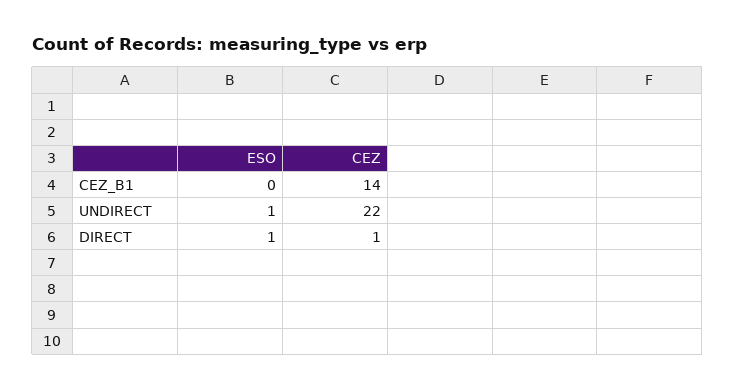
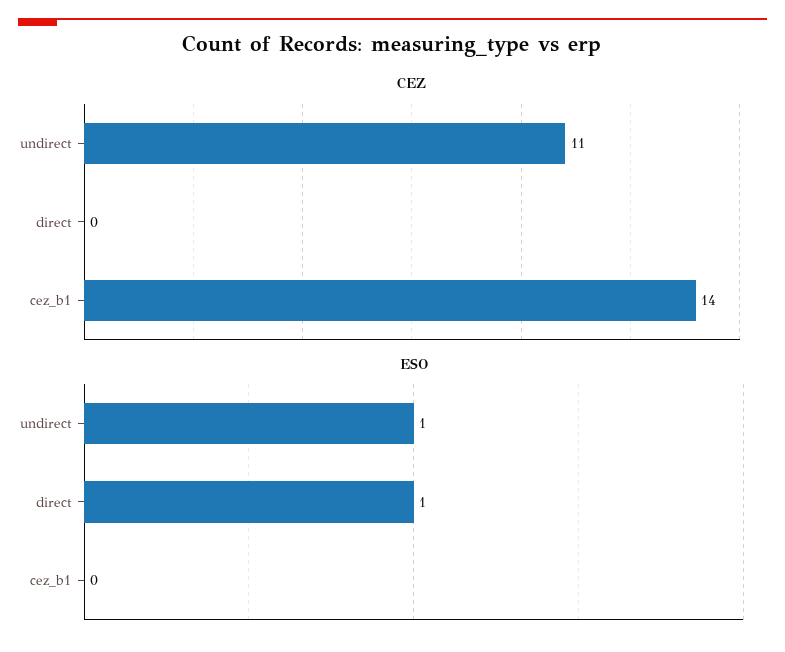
  {
    "ESO": {
      "CEZ_B1": 0,
      "UNDIRECT": 1,
      "DIRECT": 1
    },
    "CEZ": {
      "CEZ_B1": 14,
-     "UNDIRECT": 22,
+     "UNDIRECT": 11,
-     "DIRECT": 1
+     "DIRECT": 0
    }
  }

